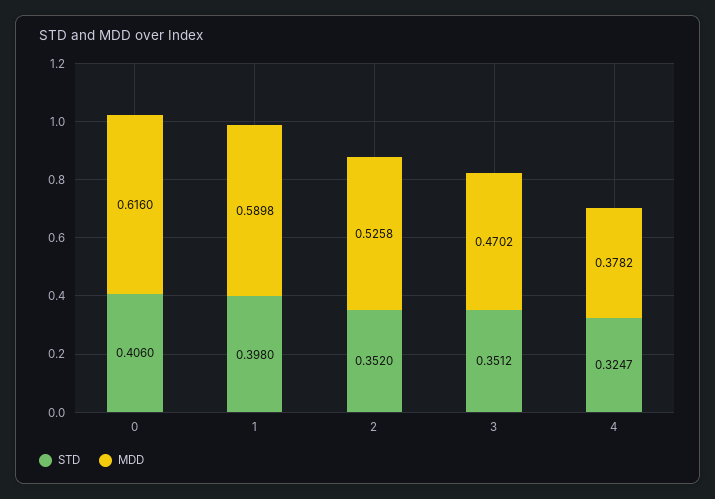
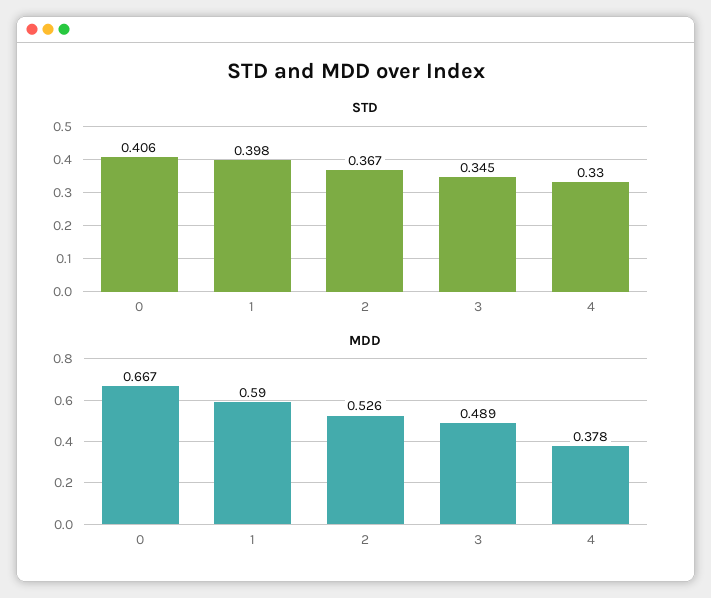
  {
    "STD": {
      "0": 0.406,
      "1": 0.398,
-     "2": 0.352,
+     "2": 0.367,
-     "3": 0.3512,
+     "3": 0.345,
-     "4": 0.3247
+     "4": 0.33
    },
    "MDD": {
-     "0": 0.616,
+     "0": 0.667,
      "1": 0.5898,
      "2": 0.5258,
-     "3": 0.4702,
+     "3": 0.489,
      "4": 0.3782
    }
  }

